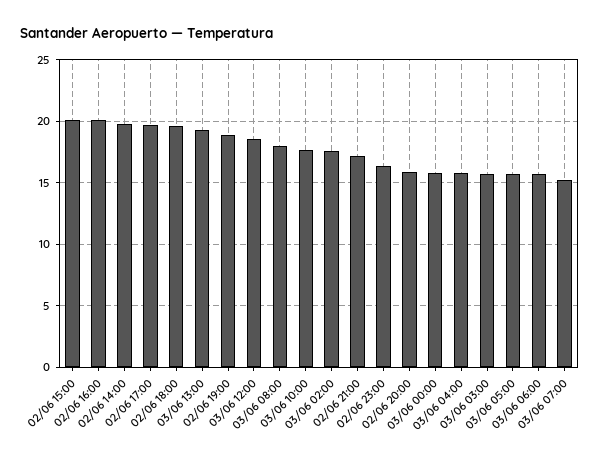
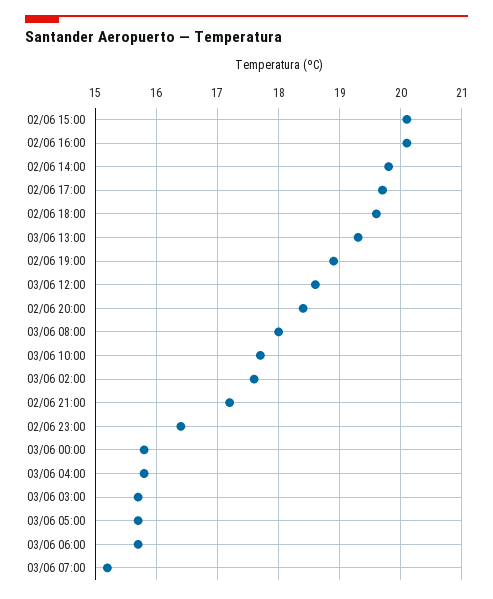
  {
    "02/06 15:00": 20.1,
    "02/06 16:00": 20.1,
    "02/06 14:00": 19.8,
    "02/06 17:00": 19.7,
    "02/06 18:00": 19.6,
    "03/06 13:00": 19.3,
    "02/06 19:00": 18.9,
    "03/06 12:00": 18.6,
    "03/06 08:00": 18,
    "03/06 10:00": 17.7,
    "03/06 02:00": 17.6,
    "02/06 21:00": 17.2,
    "02/06 23:00": 16.4,
-   "02/06 20:00": 16,
+   "02/06 20:00": 18.4,
    "03/06 00:00": 15.8,
    "03/06 04:00": 15.8,
    "03/06 03:00": 15.7,
    "03/06 05:00": 15.7,
    "03/06 06:00": 15.7,
    "03/06 07:00": 15.2
  }

